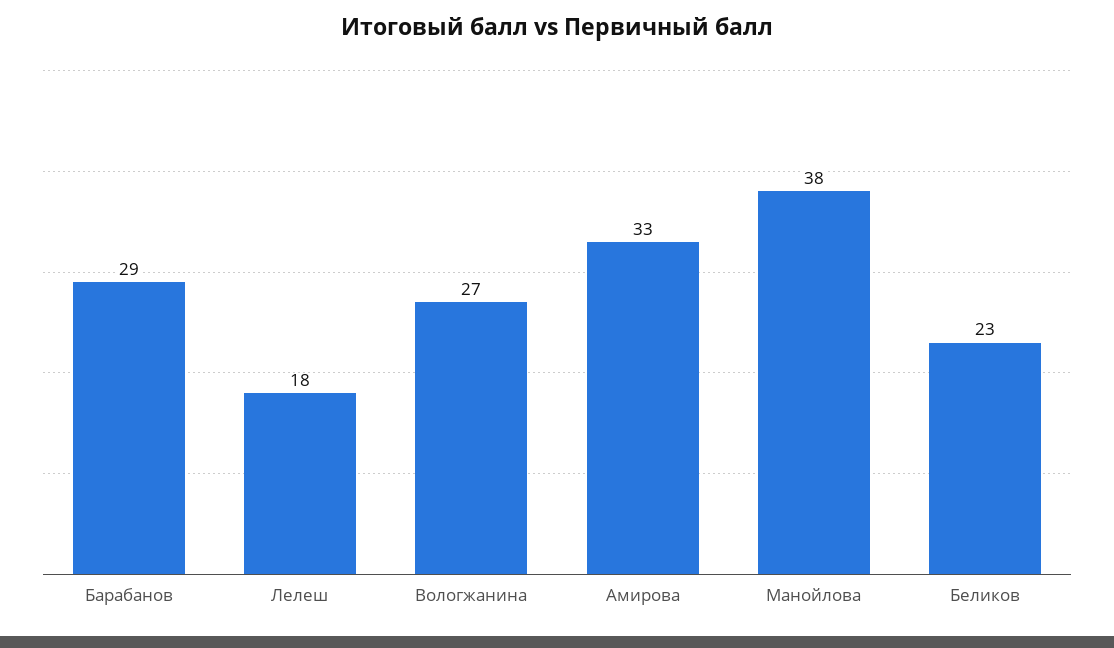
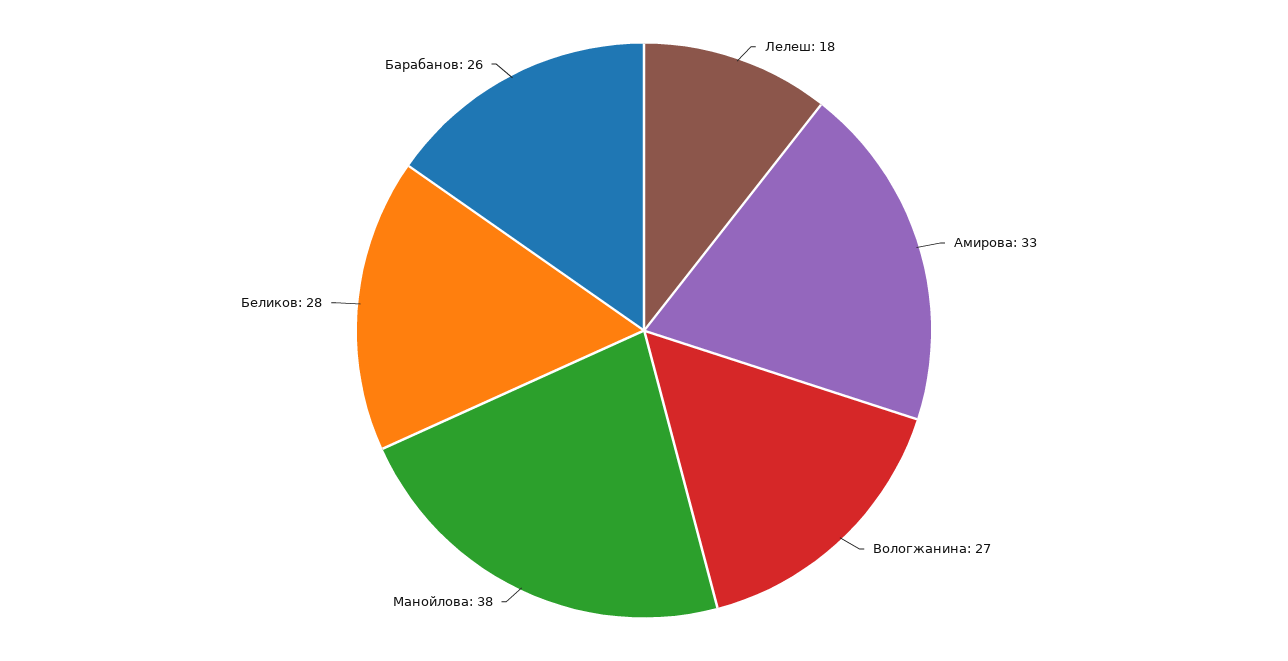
  {
-   "Барабанов": 29,
+   "Барабанов": 26,
    "Лелеш": 18,
    "Вологжанина": 27,
    "Амирова": 33,
    "Манойлова": 38,
-   "Беликов": 23
+   "Беликов": 28
  }

